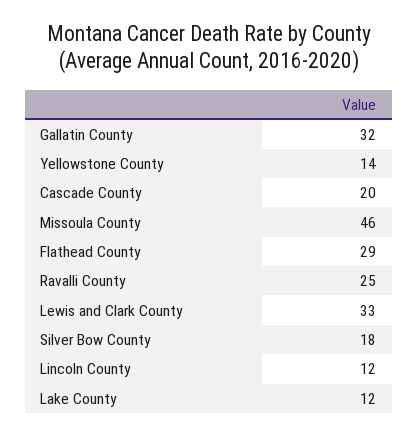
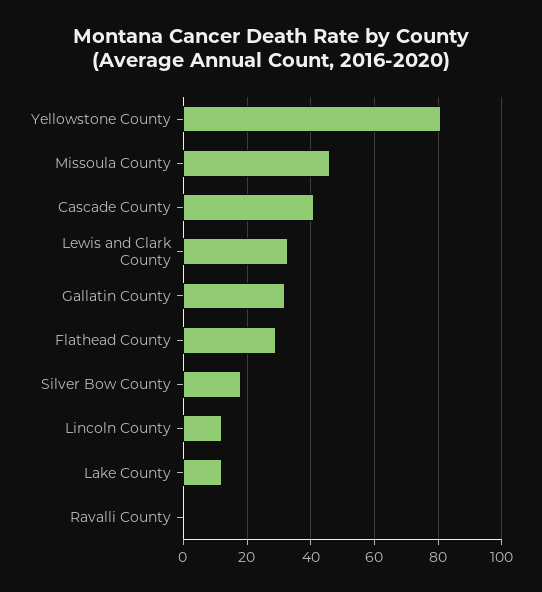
  {
    "Gallatin County": 32,
-   "Yellowstone County": 14,
+   "Yellowstone County": 80,
-   "Cascade County": 20,
+   "Cascade County": 40,
    "Missoula County": 46,
    "Flathead County": 29,
-   "Ravalli County": 25,
+   "Ravalli County": 0,
    "Lewis and Clark County": 33,
    "Silver Bow County": 18,
    "Lincoln County": 12,
    "Lake County": 12
  }

